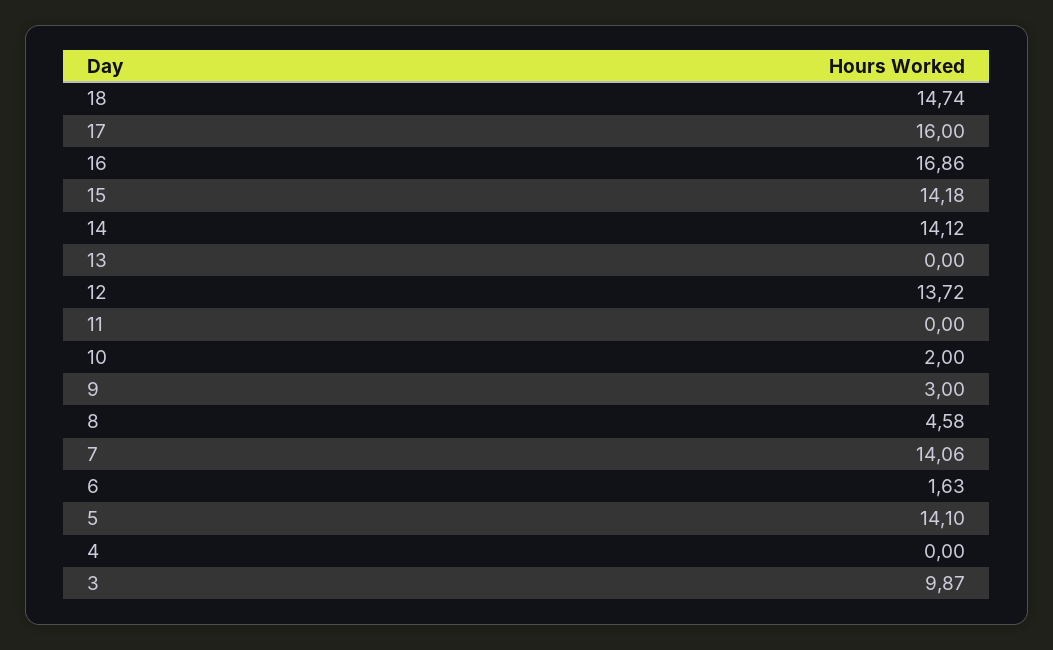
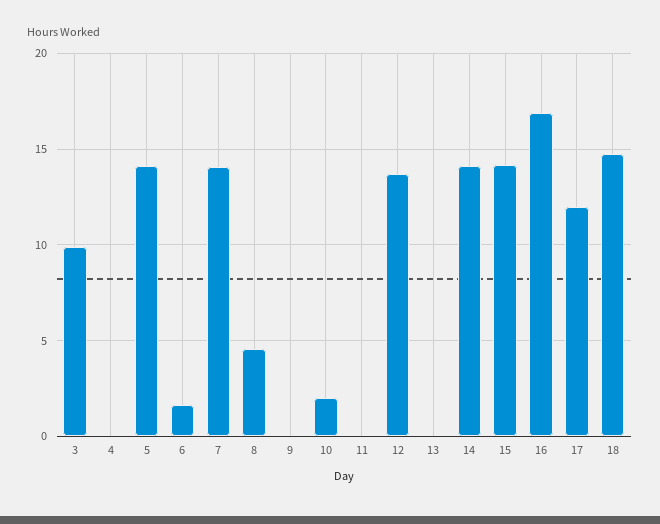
  {
    "18": 14.74,
-   "17": 16,
+   "17": 12,
    "16": 16.86,
    "15": 14.18,
    "14": 14.12,
    "13": 0,
    "12": 13.72,
    "11": 0,
    "10": 2,
-   "9": 3,
+   "9": 0,
    "8": 4.58,
    "7": 14.06,
    "6": 1.63,
    "5": 14.1,
    "4": 0,
    "3": 9.87
  }

